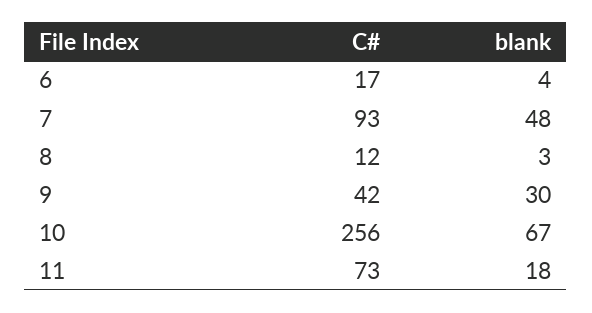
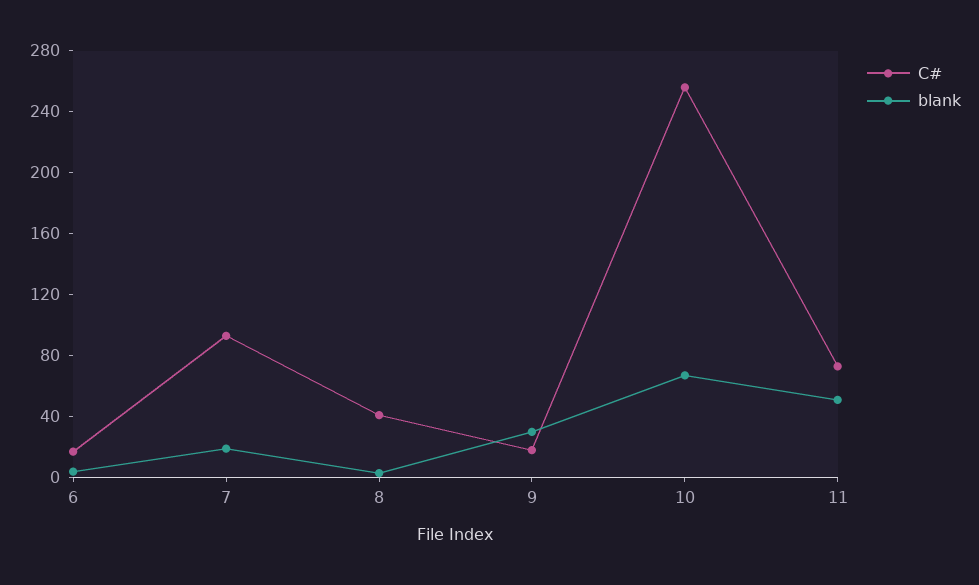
  {
    "C#": {
      "6": 17,
      "7": 93,
-     "8": 12,
+     "8": 40,
-     "9": 42,
+     "9": 20,
      "10": 256,
      "11": 73
    },
    "blank": {
      "6": 4,
-     "7": 48,
+     "7": 20,
      "8": 3,
      "9": 30,
      "10": 67,
-     "11": 18
+     "11": 50
    }
  }

